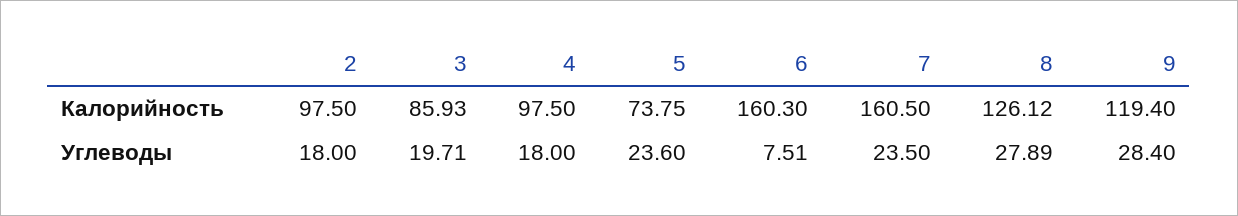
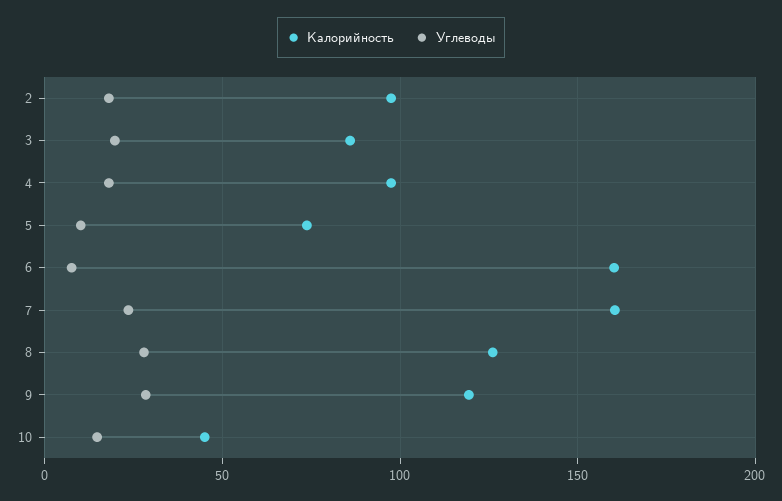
  {
    "Калорийность": {
      "2": 97.5,
      "3": 85.93,
      "4": 97.5,
      "5": 73.75,
      "6": 160.3,
      "7": 160.5,
      "8": 126.12,
-     "9": 119.4
+     "9": 119.4,
+     "10": 45
    },
    "Углеводы": {
      "2": 18,
      "3": 19.71,
      "4": 18,
-     "5": 23.6,
+     "5": 10,
      "6": 7.51,
      "7": 23.5,
      "8": 27.89,
-     "9": 28.4
+     "9": 28.4,
+     "10": 15
    }
  }

